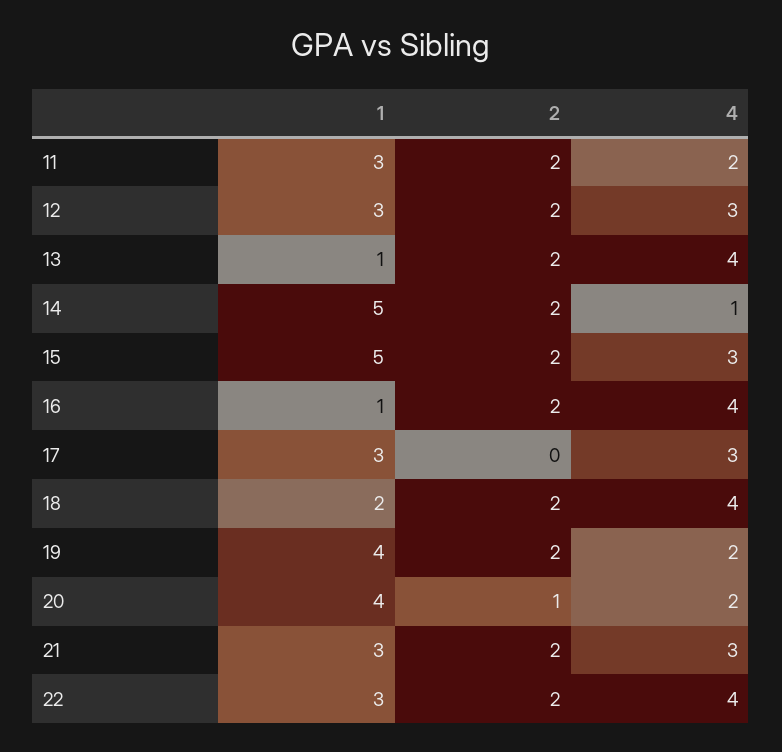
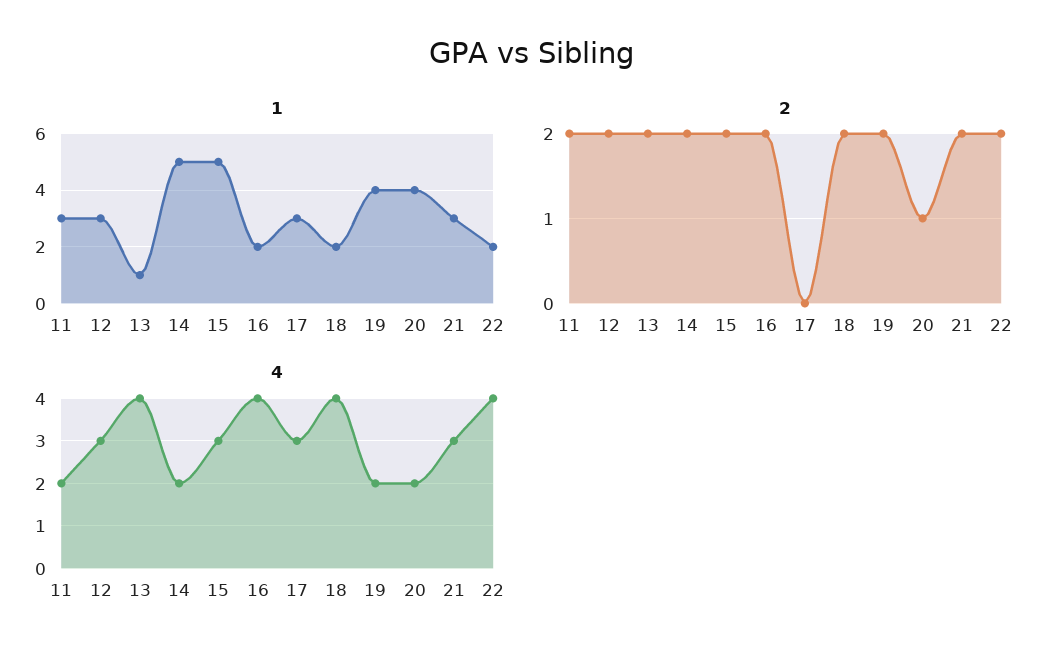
  {
    "1": {
      "11": 3,
      "12": 3,
      "13": 1,
      "14": 5,
      "15": 5,
-     "16": 1,
+     "16": 2,
      "17": 3,
      "18": 2,
      "19": 4,
      "20": 4,
      "21": 3,
-     "22": 3
+     "22": 2
    },
    "2": {
      "11": 2,
      "12": 2,
      "13": 2,
      "14": 2,
      "15": 2,
      "16": 2,
      "17": 0,
      "18": 2,
      "19": 2,
      "20": 1,
      "21": 2,
      "22": 2
    },
    "4": {
      "11": 2,
      "12": 3,
      "13": 4,
-     "14": 1,
+     "14": 2,
      "15": 3,
      "16": 4,
      "17": 3,
      "18": 4,
      "19": 2,
      "20": 2,
      "21": 3,
      "22": 4
    }
  }

